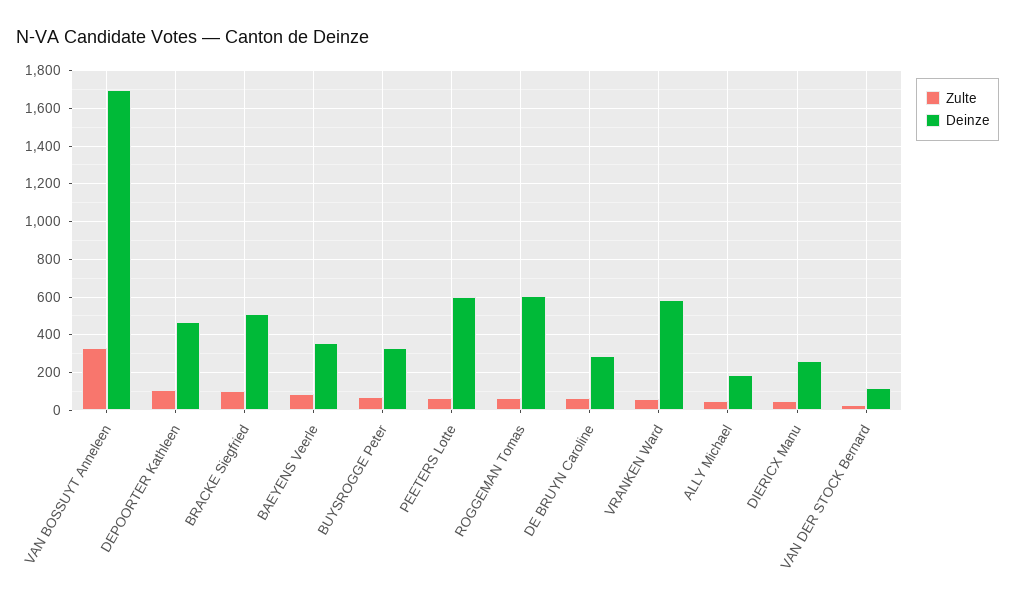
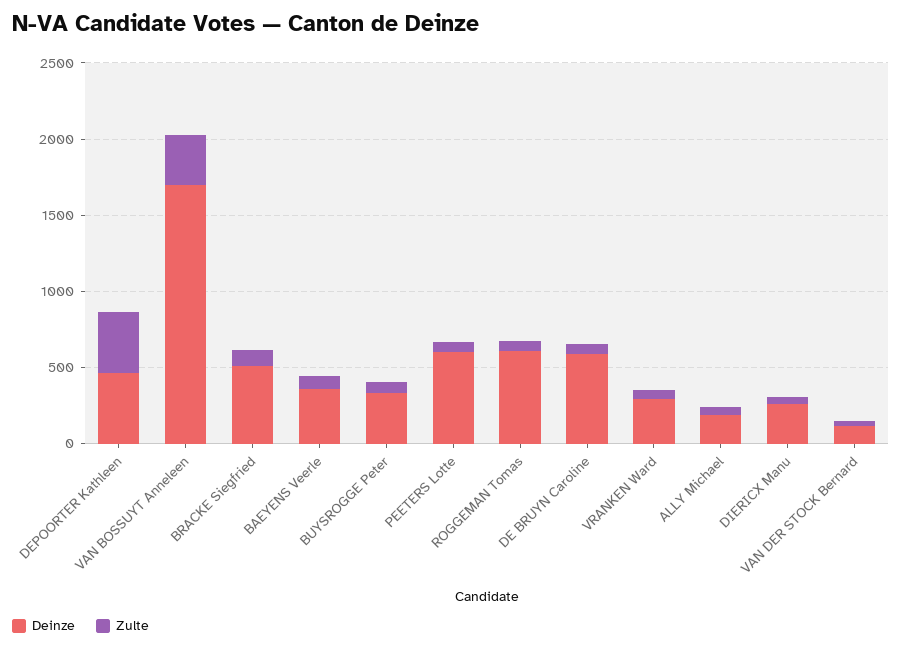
  {
    "Zulte": {
      "VAN BOSSUYT Anneleen": 350,
-     "DEPOORTER Kathleen": 100,
+     "DEPOORTER Kathleen": 400,
      "BRACKE Siegfried": 100,
      "BAEYENS Veerle": 100,
      "BUYSROGGE Peter": 50,
      "PEETERS Lotte": 50,
      "ROGGEMAN Tomas": 50,
      "DE BRUYN Caroline": 50,
      "VRANKEN Ward": 50,
      "ALLY Michael": 50,
      "DIERICX Manu": 50,
      "VAN DER STOCK Bernard": 50
    },
    "Deinze": {
      "VAN BOSSUYT Anneleen": 1700,
      "DEPOORTER Kathleen": 450,
      "BRACKE Siegfried": 500,
      "BAEYENS Veerle": 350,
      "BUYSROGGE Peter": 350,
      "PEETERS Lotte": 600,
      "ROGGEMAN Tomas": 600,
-     "DE BRUYN Caroline": 300,
+     "DE BRUYN Caroline": 600,
-     "VRANKEN Ward": 600,
+     "VRANKEN Ward": 300,
      "ALLY Michael": 200,
      "DIERICX Manu": 250,
      "VAN DER STOCK Bernard": 100
    }
  }

